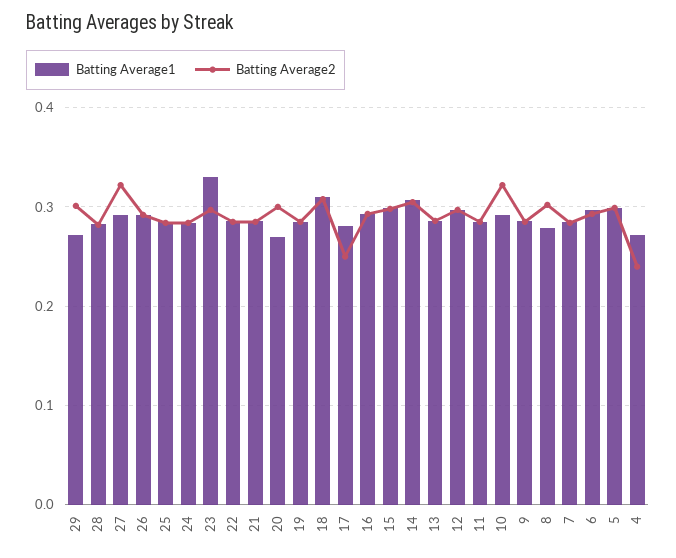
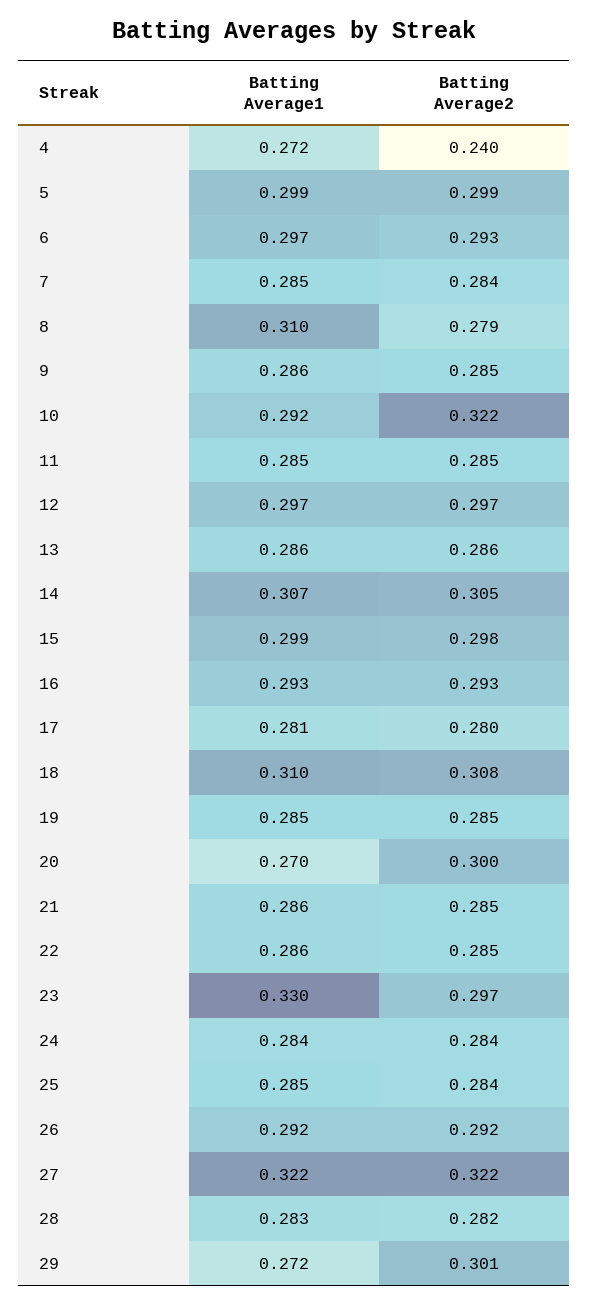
  {
    "Batting Average1": {
      "29": 0.272,
      "28": 0.283,
-     "27": 0.29,
+     "27": 0.322,
      "26": 0.292,
      "25": 0.285,
      "24": 0.284,
      "23": 0.33,
      "22": 0.286,
      "21": 0.286,
      "20": 0.27,
      "19": 0.285,
      "18": 0.31,
      "17": 0.281,
      "16": 0.293,
      "15": 0.299,
      "14": 0.307,
      "13": 0.286,
      "12": 0.297,
      "11": 0.285,
      "10": 0.292,
      "9": 0.286,
-     "8": 0.28,
+     "8": 0.31,
      "7": 0.285,
      "6": 0.297,
      "5": 0.299,
      "4": 0.272
    },
    "Batting Average2": {
      "29": 0.301,
      "28": 0.282,
      "27": 0.322,
      "26": 0.292,
      "25": 0.284,
      "24": 0.284,
      "23": 0.297,
      "22": 0.285,
      "21": 0.285,
      "20": 0.3,
      "19": 0.285,
      "18": 0.308,
-     "17": 0.25,
+     "17": 0.28,
      "16": 0.293,
      "15": 0.298,
      "14": 0.305,
      "13": 0.286,
      "12": 0.297,
      "11": 0.285,
      "10": 0.322,
      "9": 0.285,
-     "8": 0.3,
+     "8": 0.279,
      "7": 0.284,
      "6": 0.293,
      "5": 0.299,
      "4": 0.24
    }
  }

